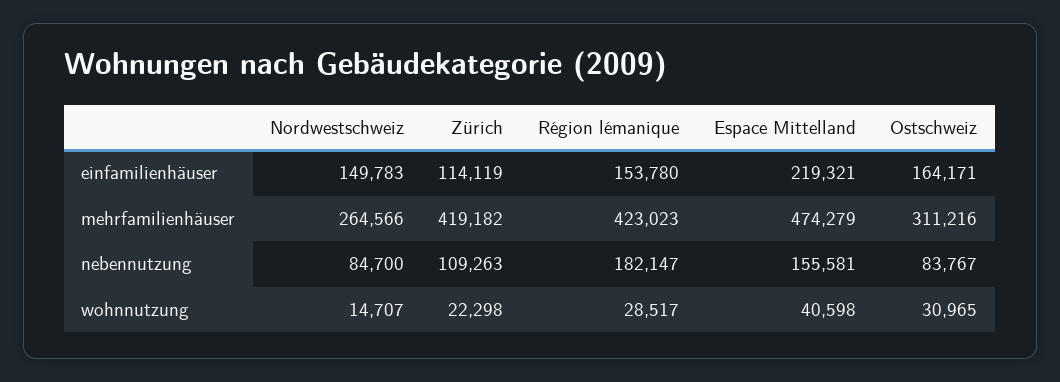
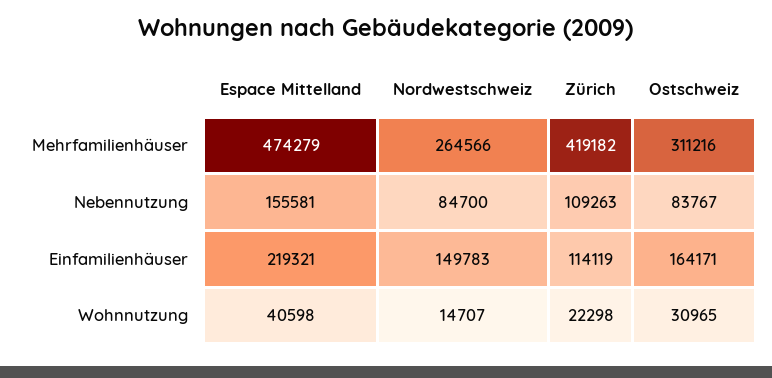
  {
    "Nordwestschweiz": {
      "einfamilienhäuser": 149783,
      "mehrfamilienhäuser": 264566,
      "nebennutzung": 84700,
      "wohnnutzung": 14707
    },
    "Zürich": {
      "einfamilienhäuser": 114119,
      "mehrfamilienhäuser": 419182,
      "nebennutzung": 109263,
      "wohnnutzung": 22298
    },
-   "Région lémanique": {
-     "einfamilienhäuser": 153780,
-     "mehrfamilienhäuser": 423023,
-     "nebennutzung": 182147,
-     "wohnnutzung": 28517
-   },
    "Espace Mittelland": {
      "einfamilienhäuser": 219321,
      "mehrfamilienhäuser": 474279,
      "nebennutzung": 155581,
      "wohnnutzung": 40598
    },
    "Ostschweiz": {
      "einfamilienhäuser": 164171,
      "mehrfamilienhäuser": 311216,
      "nebennutzung": 83767,
      "wohnnutzung": 30965
    }
  }

